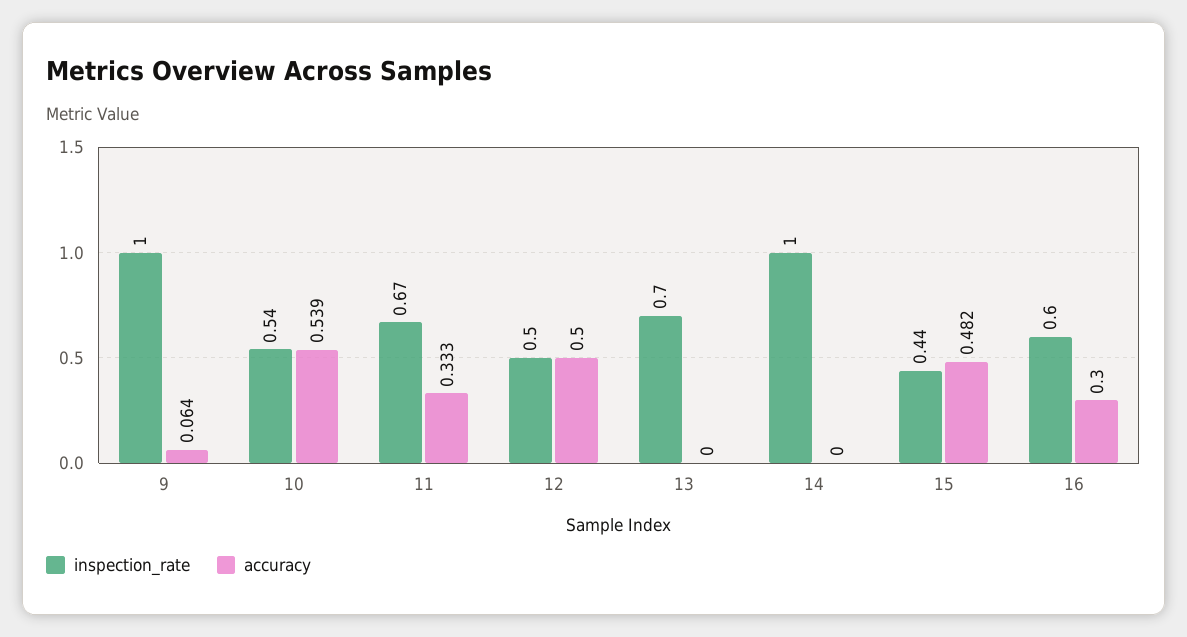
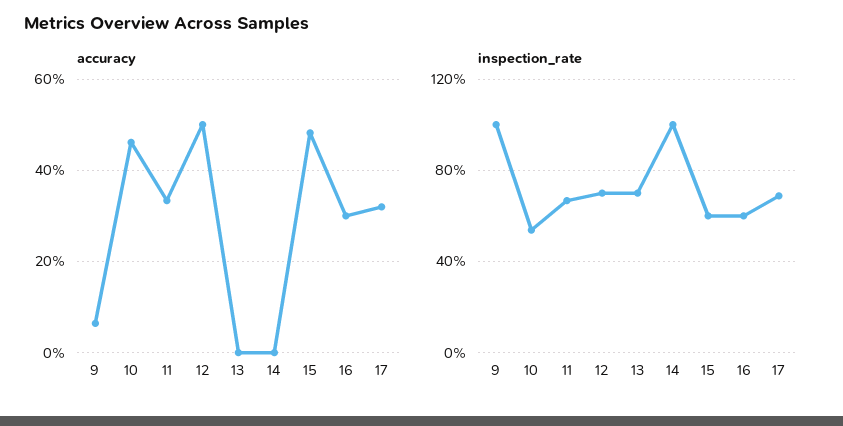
  {
    "inspection_rate": {
      "9": 1,
      "10": 0.54,
      "11": 0.67,
-     "12": 0.5,
+     "12": 0.7,
      "13": 0.7,
      "14": 1,
-     "15": 0.44,
+     "15": 0.6,
-     "16": 0.6
+     "16": 0.6,
+     "17": 0.7
    },
    "accuracy": {
      "9": 0.064,
-     "10": 0.539,
+     "10": 0.46,
      "11": 0.333,
      "12": 0.5,
      "13": 0,
      "14": 0,
      "15": 0.482,
-     "16": 0.3
+     "16": 0.3,
+     "17": 0.32
    }
  }

